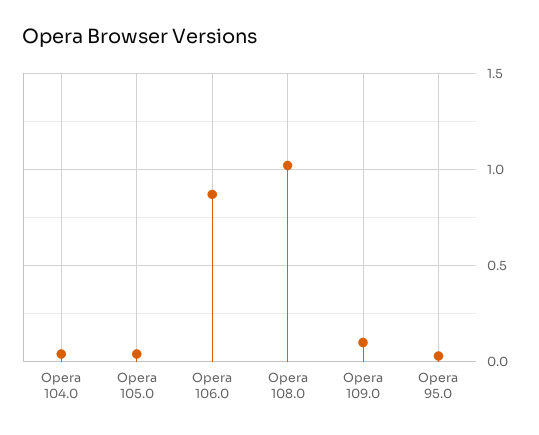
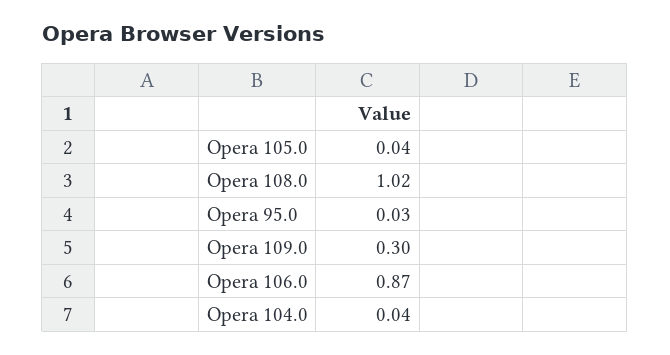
  {
    "Opera 104.0": 0.04,
    "Opera 105.0": 0.04,
    "Opera 106.0": 0.87,
    "Opera 108.0": 1.02,
-   "Opera 109.0": 0.1,
+   "Opera 109.0": 0.3,
    "Opera 95.0": 0.03
  }

